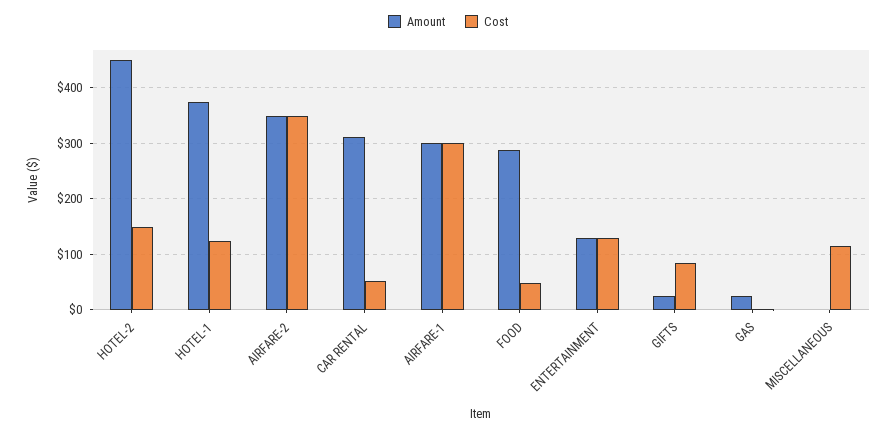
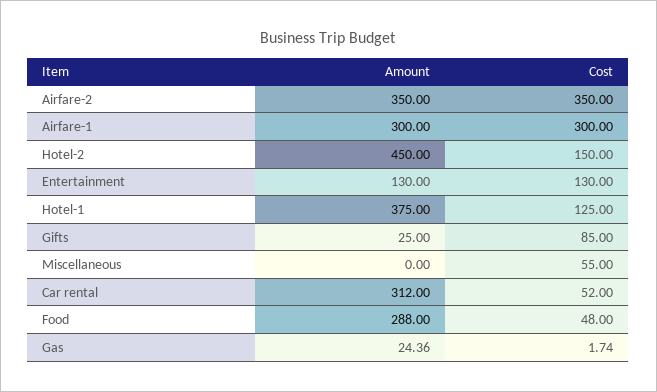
  {
    "Amount": {
      "HOTEL-2": 450,
      "HOTEL-1": 375,
      "AIRFARE-2": 350,
      "CAR RENTAL": 312,
      "AIRFARE-1": 300,
      "FOOD": 288,
      "ENTERTAINMENT": 130,
      "GIFTS": 25,
      "GAS": 24.36,
      "MISCELLANEOUS": 0
    },
    "Cost": {
      "HOTEL-2": 150,
      "HOTEL-1": 125,
      "AIRFARE-2": 350,
      "CAR RENTAL": 52,
      "AIRFARE-1": 300,
      "FOOD": 48,
      "ENTERTAINMENT": 130,
      "GIFTS": 85,
      "GAS": 1.74,
-     "MISCELLANEOUS": 120
+     "MISCELLANEOUS": 55
    }
  }

